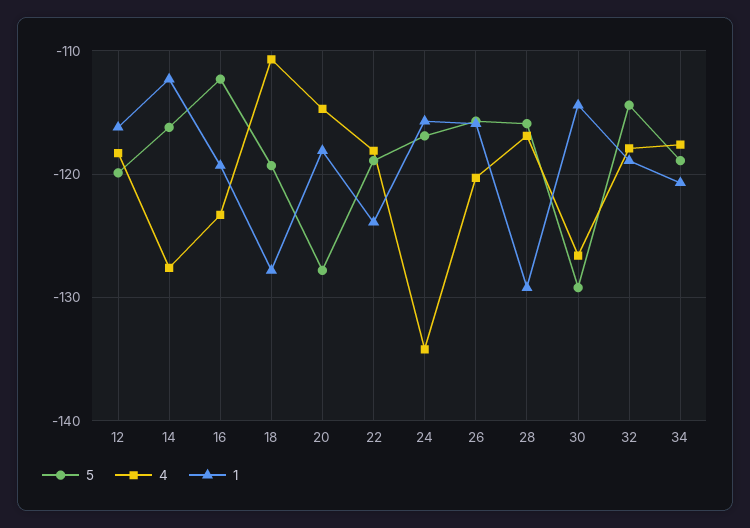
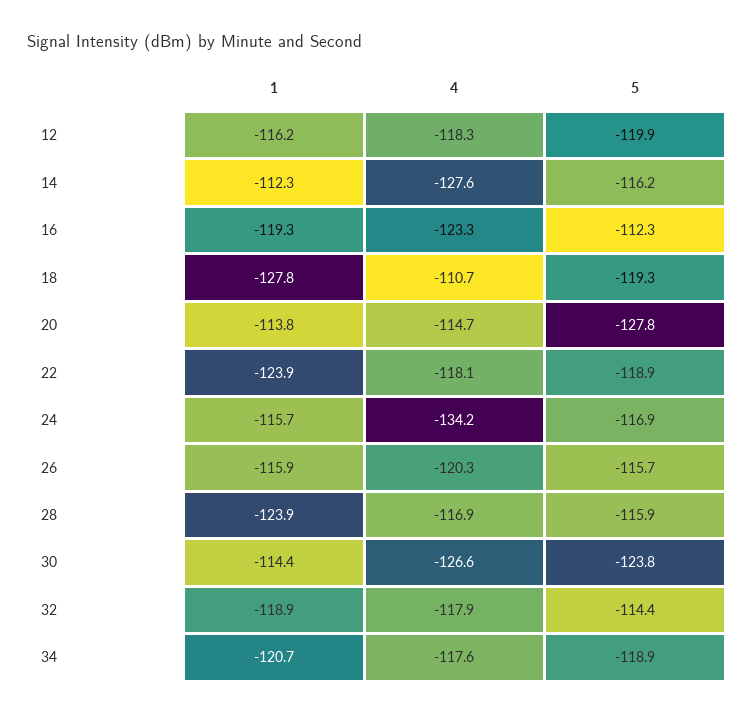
  {
    "5": {
      "12": -119.9,
      "14": -116.2,
      "16": -112.3,
      "18": -119.3,
      "20": -127.8,
      "22": -118.9,
      "24": -116.9,
      "26": -115.7,
      "28": -115.9,
-     "30": -129,
+     "30": -123.8,
      "32": -114.4,
      "34": -118.9
    },
    "4": {
      "12": -118.3,
      "14": -127.6,
      "16": -123.3,
      "18": -110.7,
      "20": -114.7,
      "22": -118.1,
      "24": -134.2,
      "26": -120.3,
      "28": -116.9,
      "30": -126.6,
      "32": -117.9,
      "34": -117.6
    },
    "1": {
      "12": -116.2,
      "14": -112.3,
      "16": -119.3,
      "18": -127.8,
-     "20": -118,
+     "20": -113.8,
      "22": -123.9,
      "24": -115.7,
      "26": -115.9,
-     "28": -129,
+     "28": -123.9,
      "30": -114.4,
      "32": -118.9,
      "34": -120.7
    }
  }

